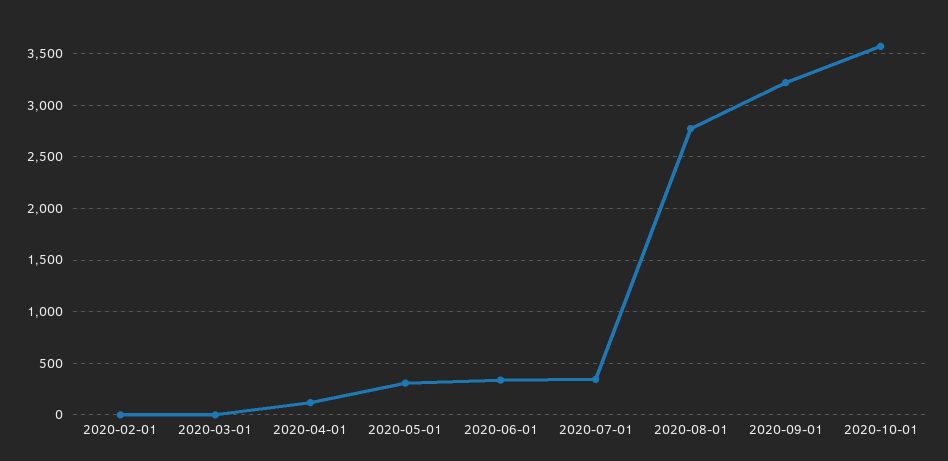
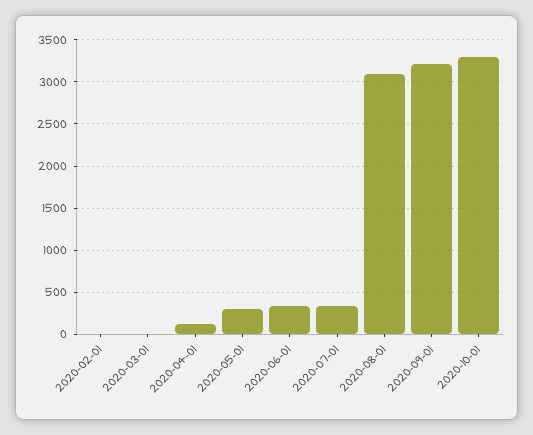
  {
    "2020-02-01": 0,
    "2020-03-01": 0,
    "2020-04-01": 100,
    "2020-05-01": 300,
    "2020-06-01": 300,
    "2020-07-01": 300,
-   "2020-08-01": 2800,
+   "2020-08-01": 3100,
    "2020-09-01": 3200,
-   "2020-10-01": 3600
+   "2020-10-01": 3300
  }

